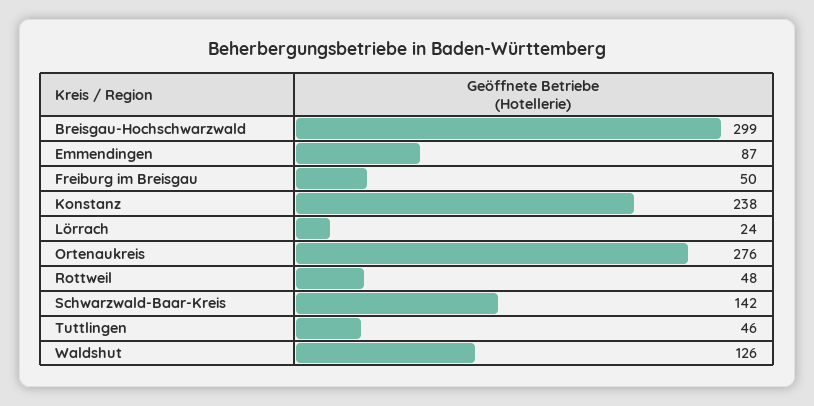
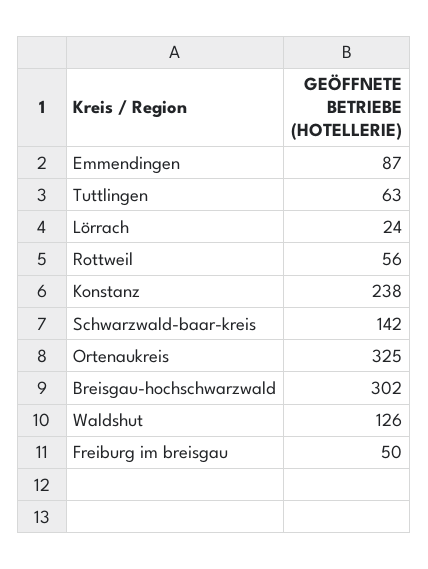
  {
-   "Breisgau-Hochschwarzwald": 299,
+   "Breisgau-Hochschwarzwald": 302,
    "Emmendingen": 87,
    "Freiburg im Breisgau": 50,
    "Konstanz": 238,
    "Lörrach": 24,
-   "Ortenaukreis": 276,
+   "Ortenaukreis": 325,
-   "Rottweil": 48,
+   "Rottweil": 56,
    "Schwarzwald-Baar-Kreis": 142,
-   "Tuttlingen": 46,
+   "Tuttlingen": 63,
    "Waldshut": 126
  }

